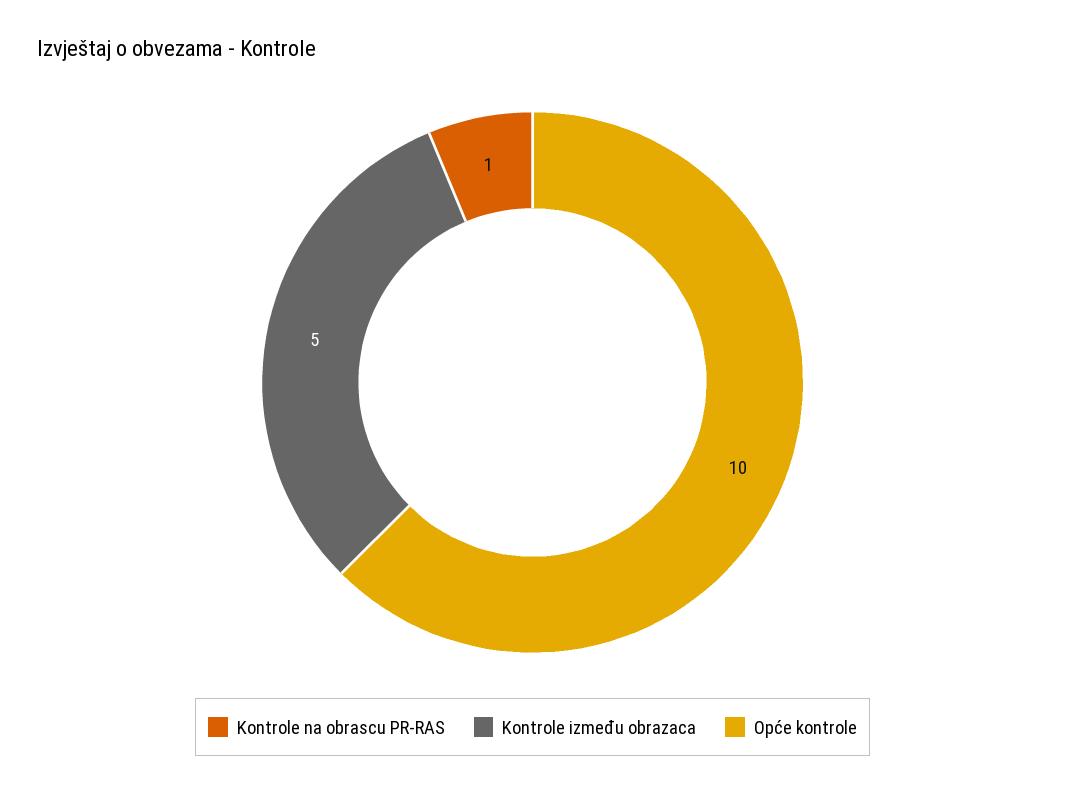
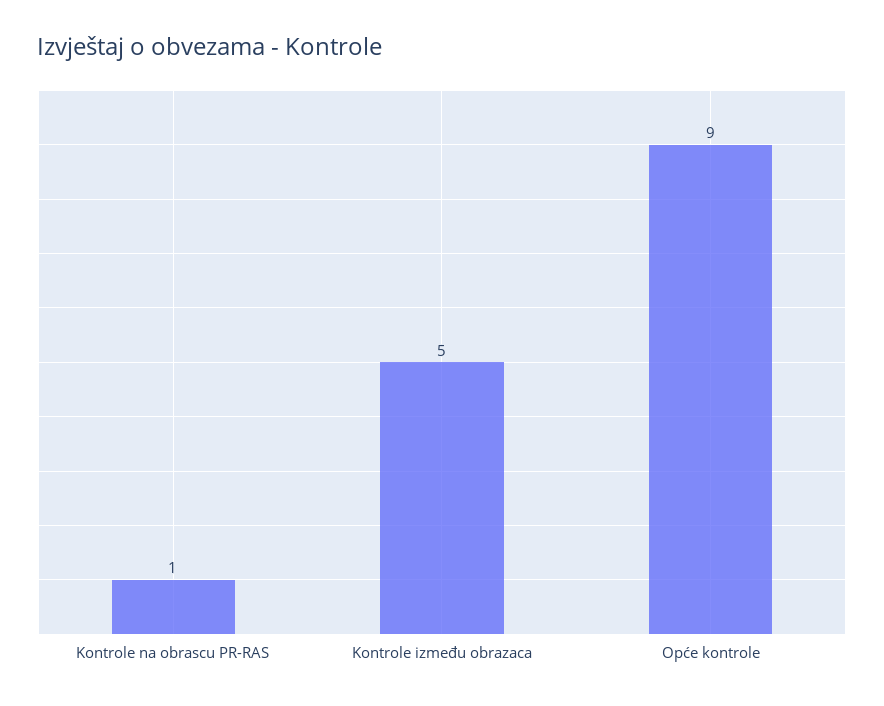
  {
    "Kontrole na obrascu PR-RAS": 1,
    "Kontrole između obrazaca": 5,
-   "Opće kontrole": 10
+   "Opće kontrole": 9
  }

